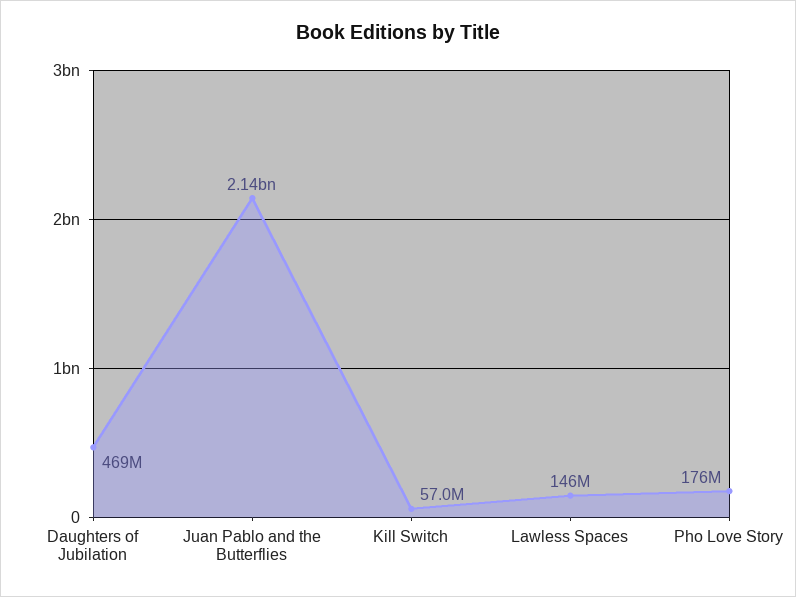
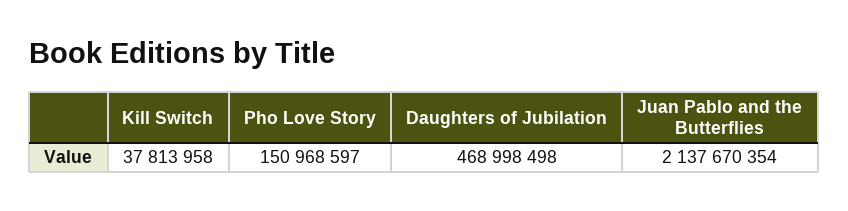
  {
    "Daughters of Jubilation": 468998498,
    "Juan Pablo and the Butterflies": 2137670354,
-   "Kill Switch": 57000000,
+   "Kill Switch": 37813958,
-   "Lawless Spaces": 146000000,
-   "Pho Love Story": 176000000
+   "Pho Love Story": 150968597
  }

